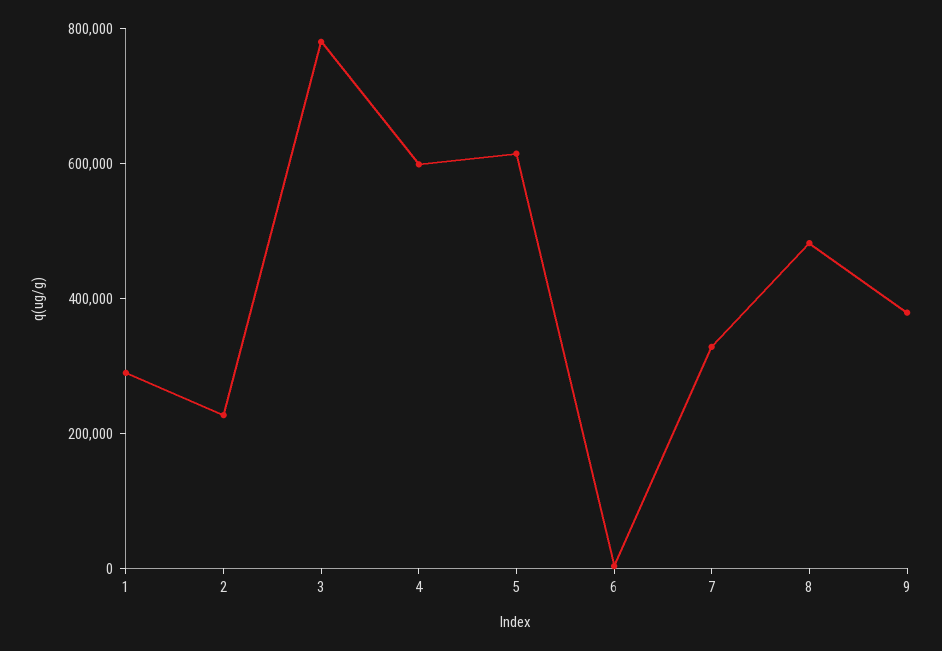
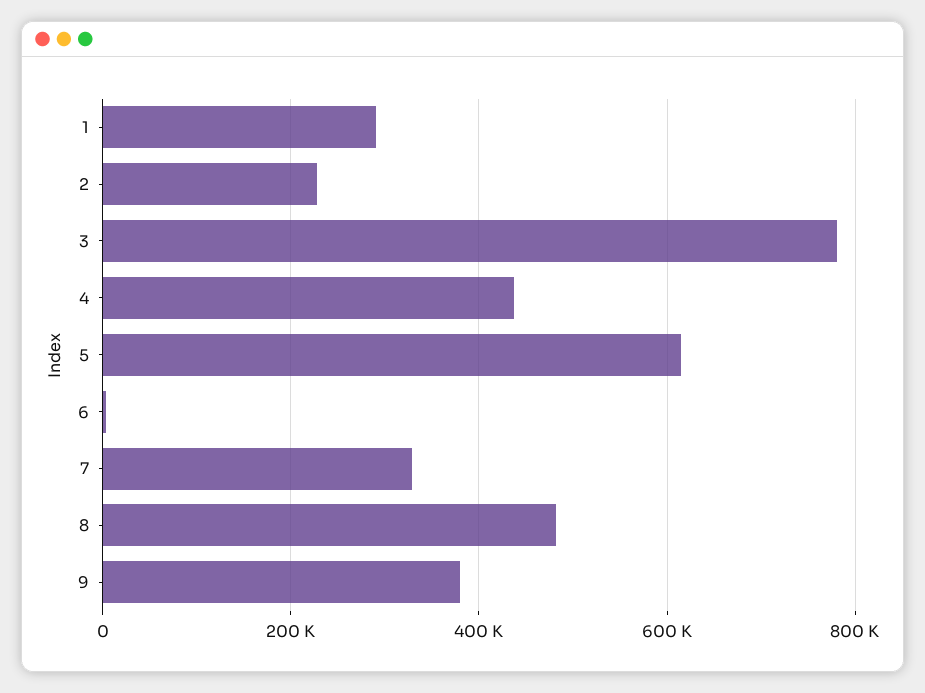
  {
    "1": 300000,
    "2": 220000,
    "3": 780000,
-   "4": 600000,
+   "4": 440000,
    "5": 620000,
    "6": 0,
    "7": 320000,
    "8": 480000,
    "9": 380000
  }

